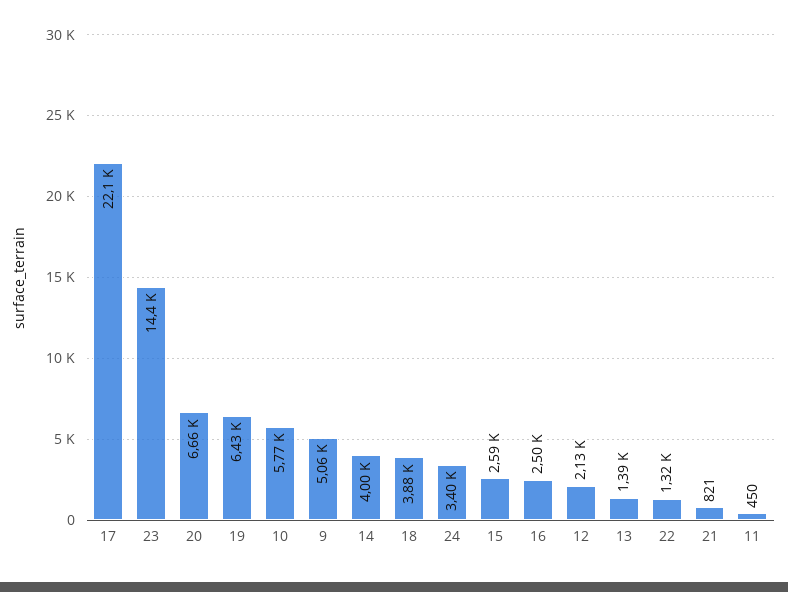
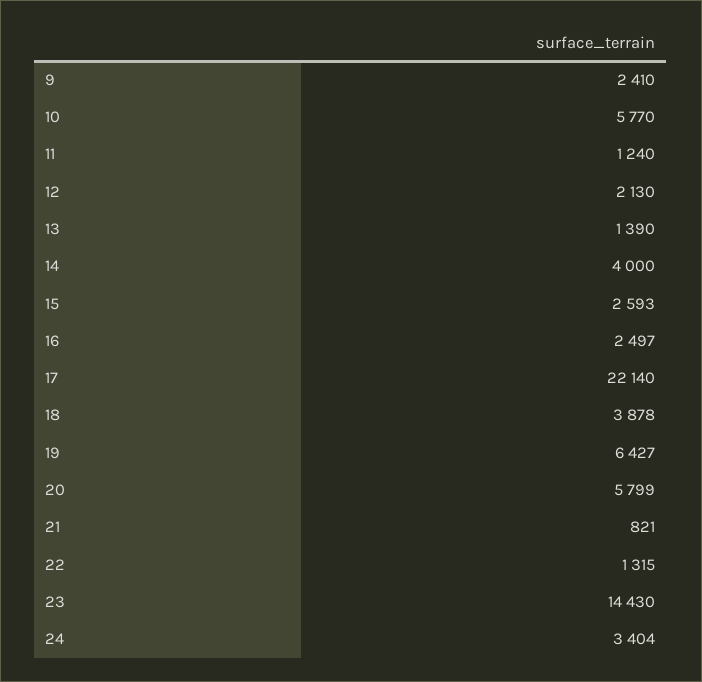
  {
    "17": 22140,
    "23": 14430,
-   "20": 6660,
+   "20": 5799,
    "19": 6427,
    "10": 5770,
-   "9": 5060,
+   "9": 2410,
    "14": 4000,
    "18": 3878,
    "24": 3404,
    "15": 2593,
    "16": 2497,
    "12": 2130,
    "13": 1390,
    "22": 1315,
    "21": 821,
-   "11": 450
+   "11": 1240
  }

